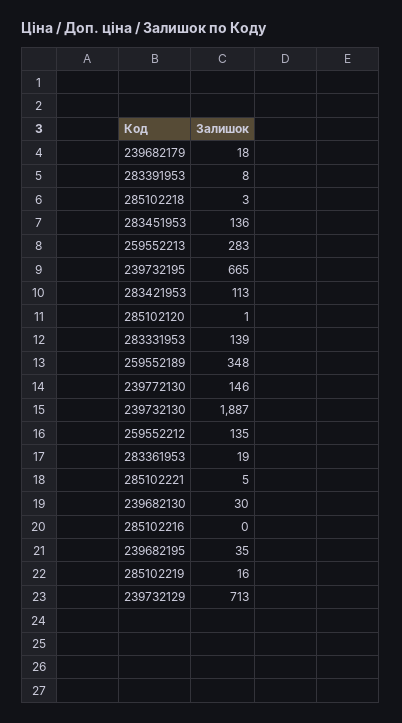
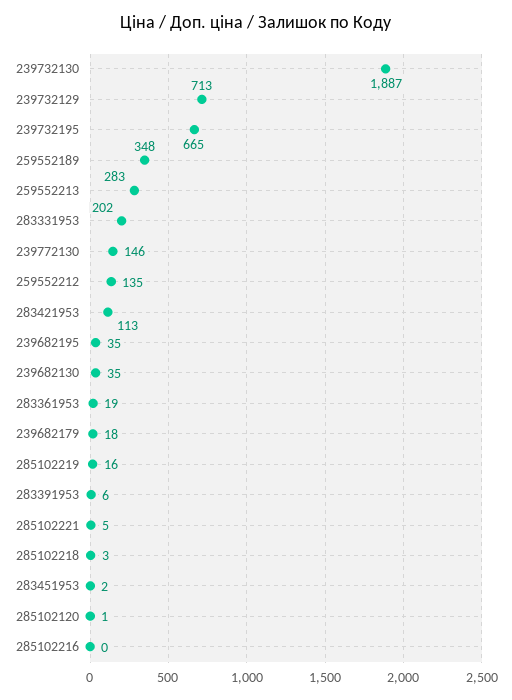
  {
    "239682179": 18,
-   "283391953": 8,
+   "283391953": 6,
    "285102218": 3,
-   "283451953": 136,
+   "283451953": 2,
    "259552213": 283,
    "239732195": 665,
    "283421953": 113,
    "285102120": 1,
-   "283331953": 139,
+   "283331953": 202,
    "259552189": 348,
    "239772130": 146,
    "239732130": 1887,
    "259552212": 135,
    "283361953": 19,
    "285102221": 5,
-   "239682130": 30,
+   "239682130": 35,
    "285102216": 0,
    "239682195": 35,
    "285102219": 16,
    "239732129": 713
  }

